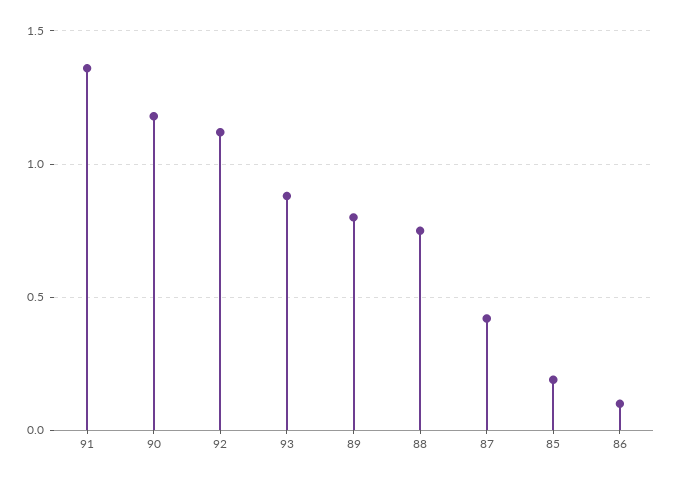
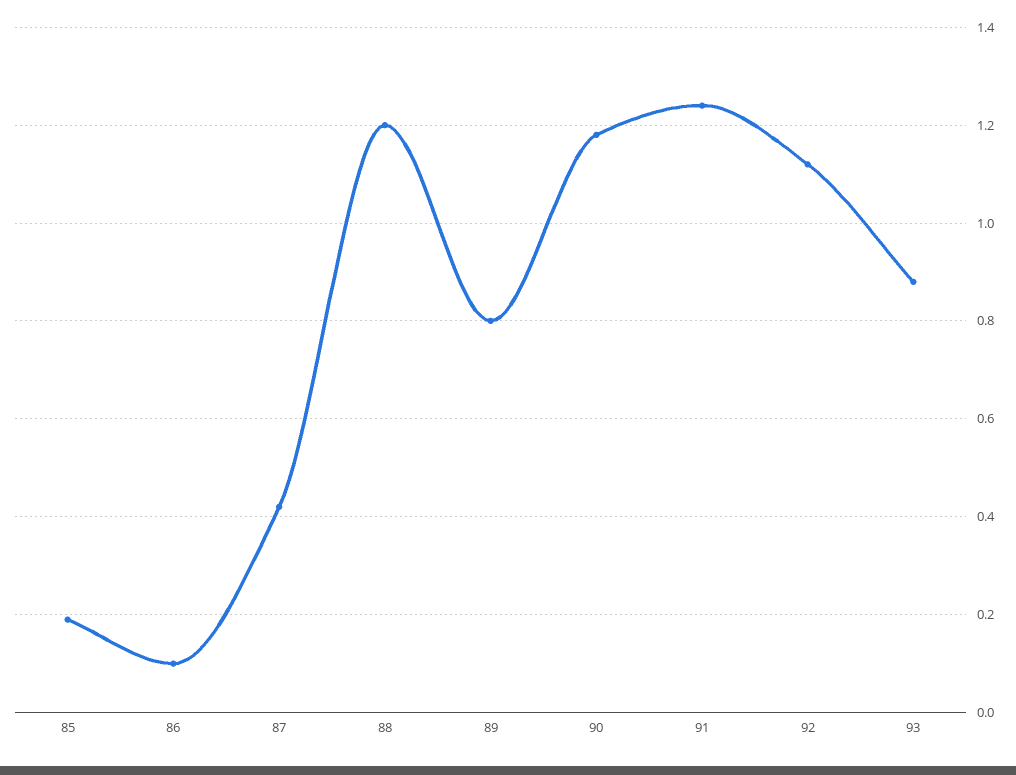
  {
-   "91": 1.35,
+   "91": 1.25,
    "90": 1.2,
    "92": 1.1,
    "93": 0.9,
    "89": 0.8,
-   "88": 0.75,
+   "88": 1.2,
    "87": 0.4,
    "85": 0.2,
    "86": 0.1
  }

